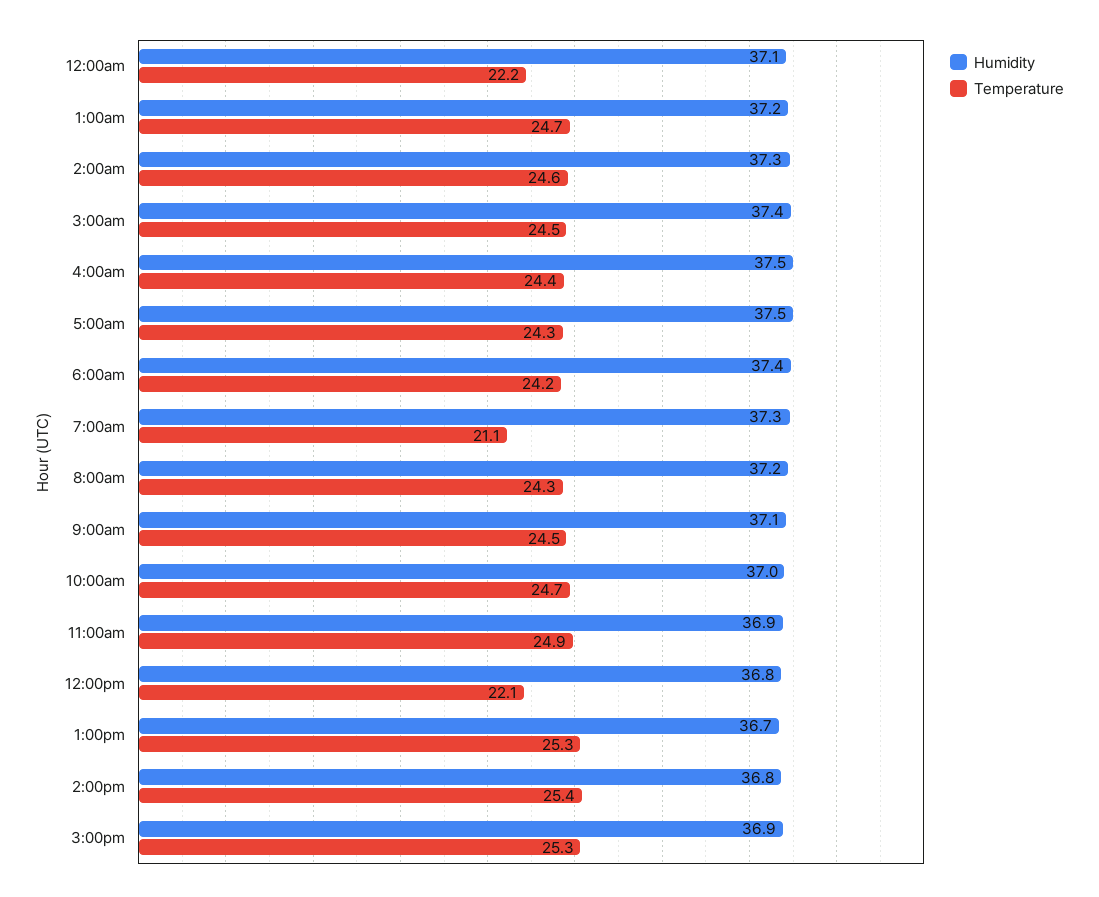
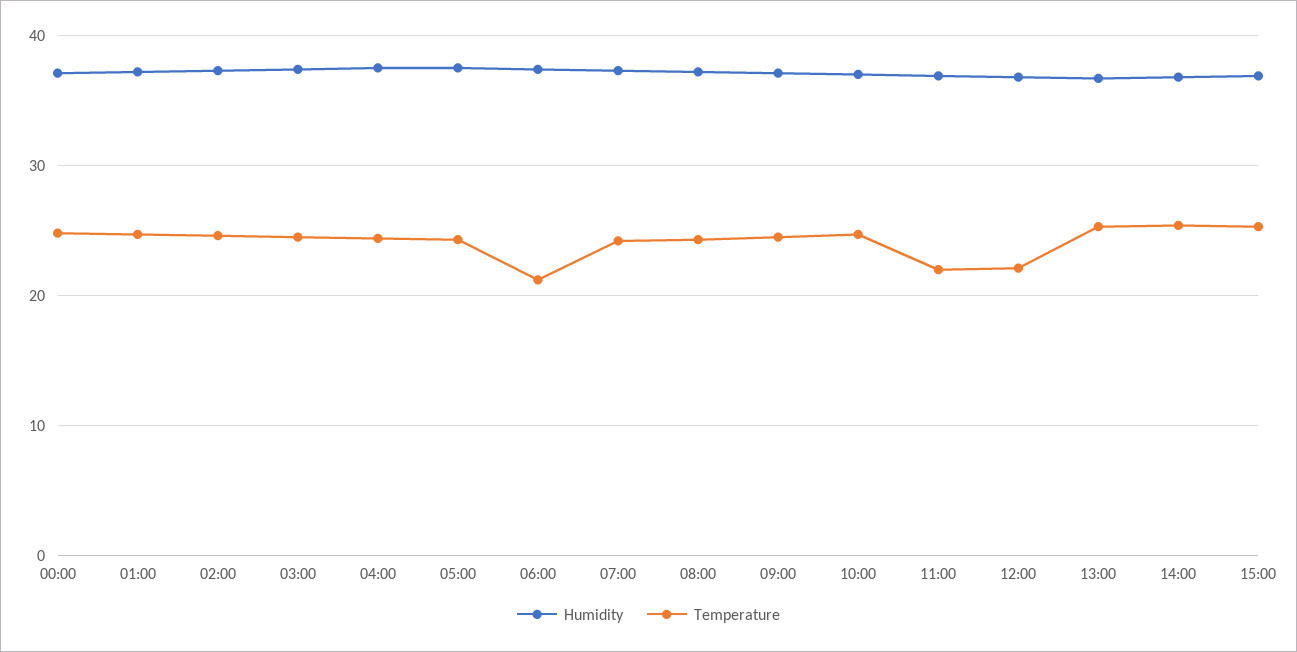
  {
    "Humidity": {
      "12:00am": 37.1,
      "1:00am": 37.2,
      "2:00am": 37.3,
      "3:00am": 37.4,
      "4:00am": 37.5,
      "5:00am": 37.5,
      "6:00am": 37.4,
      "7:00am": 37.3,
      "8:00am": 37.2,
      "9:00am": 37.1,
      "10:00am": 37,
      "11:00am": 36.9,
      "12:00pm": 36.8,
      "1:00pm": 36.7,
      "2:00pm": 36.8,
      "3:00pm": 36.9
    },
    "Temperature": {
-     "12:00am": 22.2,
+     "12:00am": 25,
      "1:00am": 24.7,
      "2:00am": 24.6,
      "3:00am": 24.5,
      "4:00am": 24.4,
      "5:00am": 24.3,
-     "6:00am": 24.2,
+     "6:00am": 21,
-     "7:00am": 21.1,
+     "7:00am": 24,
      "8:00am": 24.3,
      "9:00am": 24.5,
      "10:00am": 24.7,
-     "11:00am": 24.9,
+     "11:00am": 22,
      "12:00pm": 22.1,
      "1:00pm": 25.3,
      "2:00pm": 25.4,
      "3:00pm": 25.3
    }
  }

